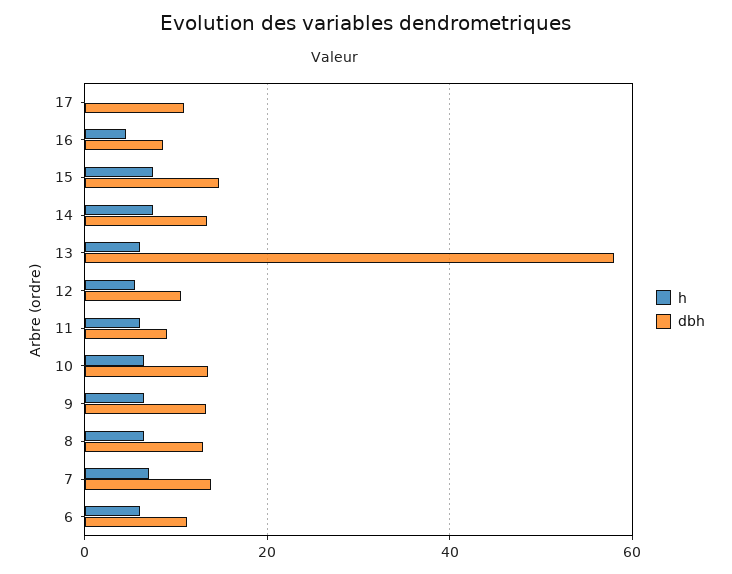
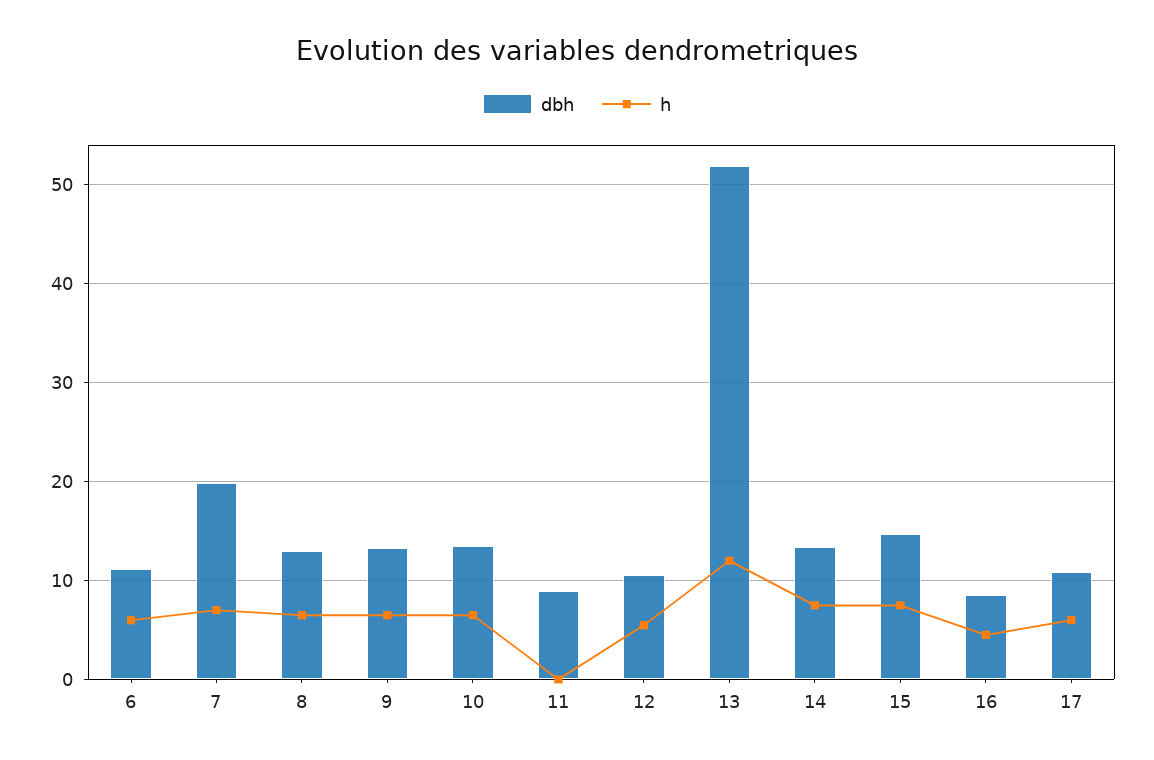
  {
    "h": {
-     "17": 0,
+     "17": 6,
      "16": 5,
      "15": 8,
      "14": 8,
-     "13": 6,
+     "13": 12,
      "12": 6,
-     "11": 6,
+     "11": 0,
      "10": 7,
      "9": 7,
      "8": 7,
      "7": 7,
      "6": 6
    },
    "dbh": {
      "17": 11,
      "16": 9,
      "15": 15,
      "14": 13,
-     "13": 58,
+     "13": 52,
      "12": 11,
      "11": 9,
      "10": 14,
      "9": 13,
      "8": 13,
-     "7": 14,
+     "7": 20,
      "6": 11
    }
  }

